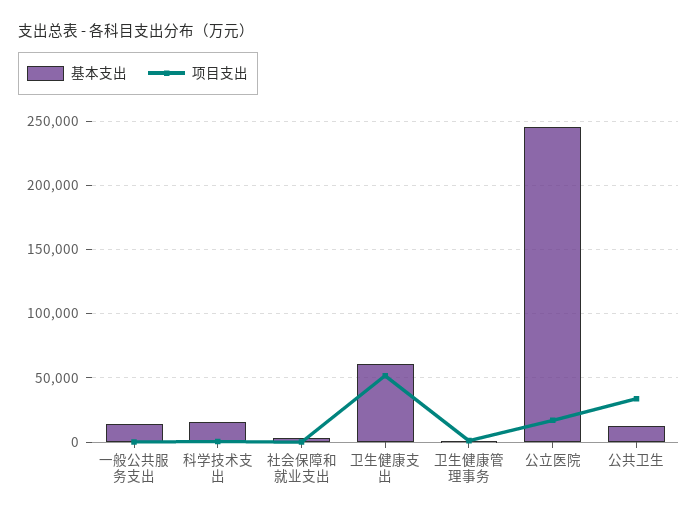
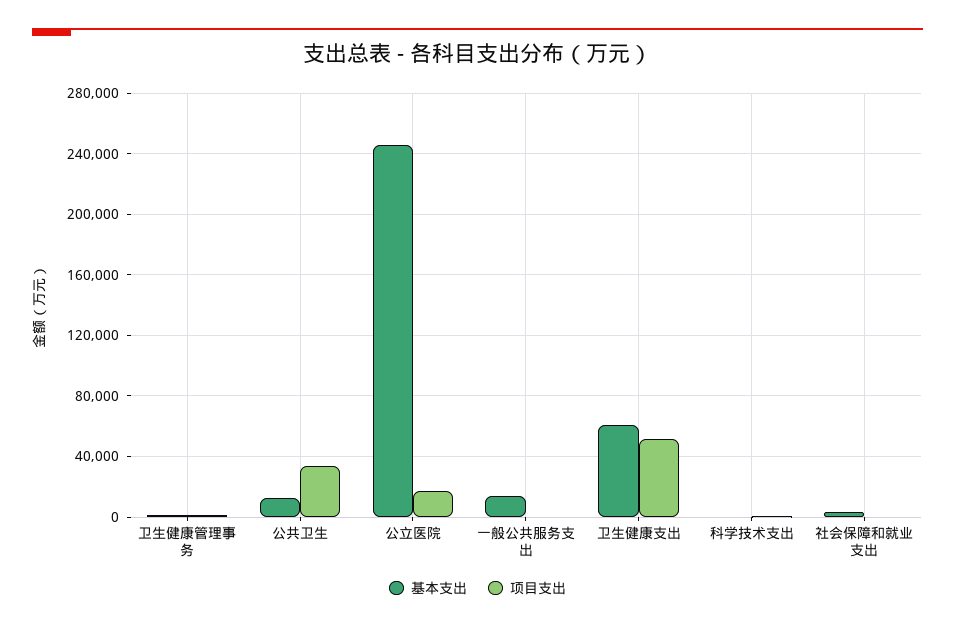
  {
    "基本支出": {
      "一般公共服务支出": 15000,
-     "科学技术支出": 15000,
+     "科学技术支出": 0,
      "社会保障和就业支出": 5000,
      "卫生健康支出": 60000,
      "卫生健康管理事务": 0,
      "公立医院": 245000,
      "公共卫生": 10000
    },
    "项目支出": {
      "一般公共服务支出": 0,
      "科学技术支出": 0,
      "社会保障和就业支出": 0,
      "卫生健康支出": 50000,
      "卫生健康管理事务": 0,
      "公立医院": 15000,
      "公共卫生": 35000
    }
  }

